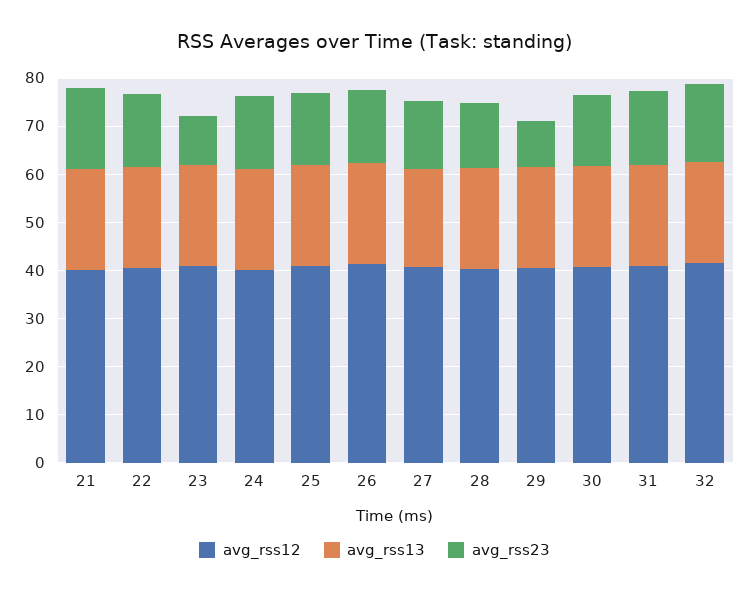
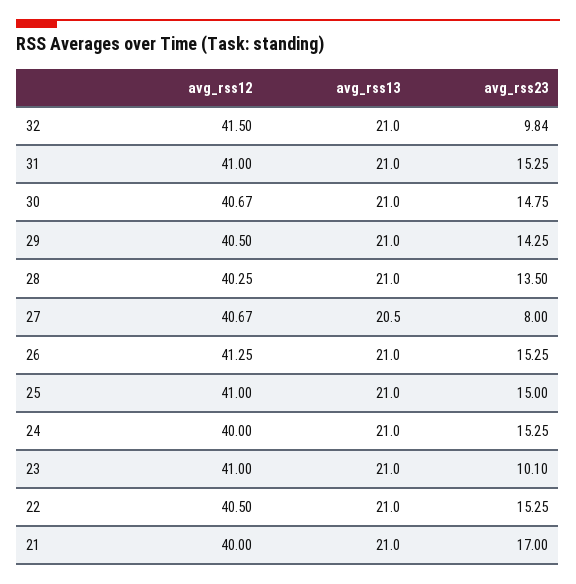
  {
    "avg_rss12": {
      "21": 40,
      "22": 40.5,
      "23": 41,
      "24": 40,
      "25": 41,
      "26": 41.25,
      "27": 40.67,
      "28": 40.25,
      "29": 40.5,
      "30": 40.67,
      "31": 41,
      "32": 41.5
    },
    "avg_rss13": {
      "21": 21,
      "22": 21,
      "23": 21,
      "24": 21,
      "25": 21,
      "26": 21,
      "27": 20.5,
      "28": 21,
      "29": 21,
      "30": 21,
      "31": 21,
      "32": 21
    },
    "avg_rss23": {
      "21": 17,
      "22": 15.25,
      "23": 10.1,
      "24": 15.25,
      "25": 15,
      "26": 15.25,
-     "27": 14,
+     "27": 8,
      "28": 13.5,
-     "29": 10,
+     "29": 14.25,
      "30": 14.75,
      "31": 15.25,
-     "32": 16
+     "32": 9.84
    }
  }

